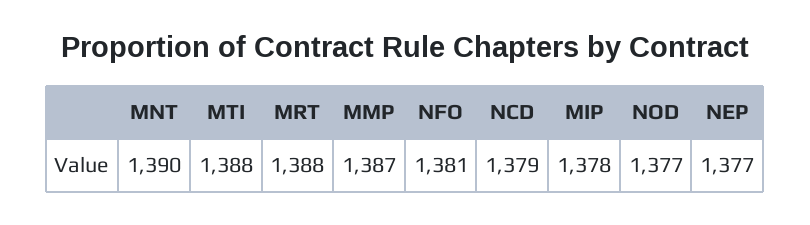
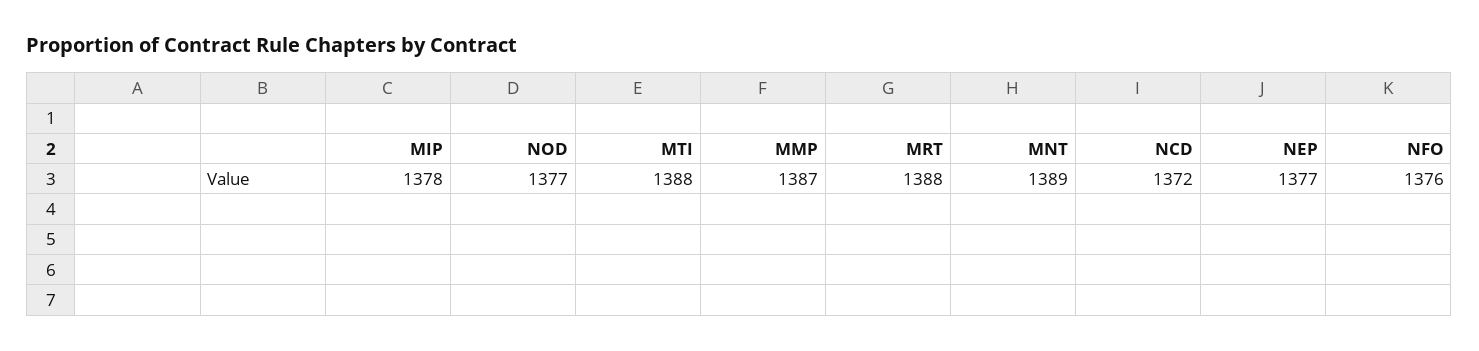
  {
-   "MNT": 1390,
+   "MNT": 1389,
    "MTI": 1388,
    "MRT": 1388,
    "MMP": 1387,
-   "NFO": 1381,
+   "NFO": 1376,
-   "NCD": 1379,
+   "NCD": 1372,
    "MIP": 1378,
    "NOD": 1377,
    "NEP": 1377
  }

